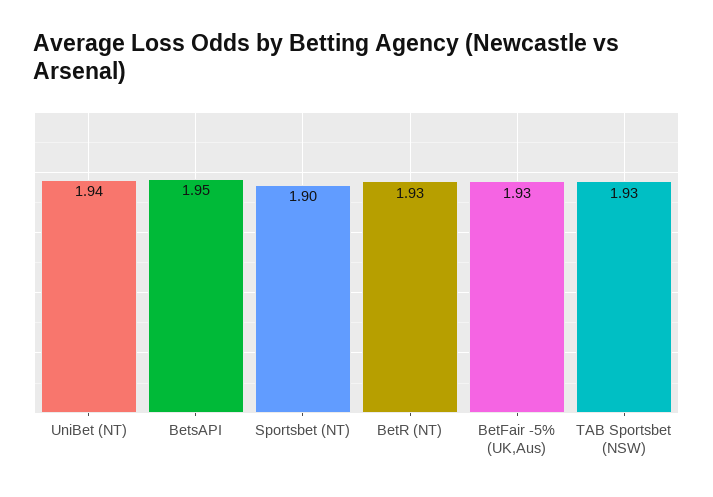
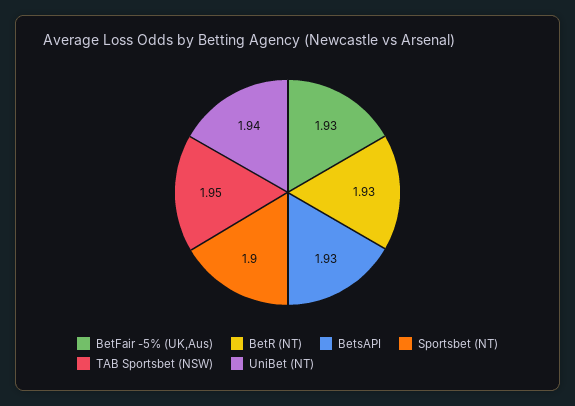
  {
    "UniBet (NT)": 1.94,
-   "BetsAPI": 1.95,
+   "BetsAPI": 1.93,
    "Sportsbet (NT)": 1.9,
    "BetR (NT)": 1.93,
    "BetFair -5% (UK,Aus)": 1.93,
-   "TAB Sportsbet (NSW)": 1.93
+   "TAB Sportsbet (NSW)": 1.95
  }

